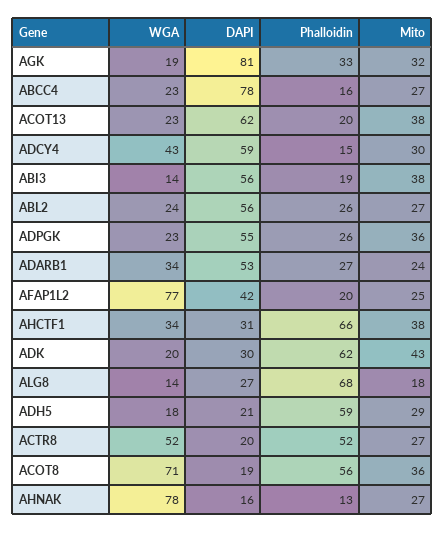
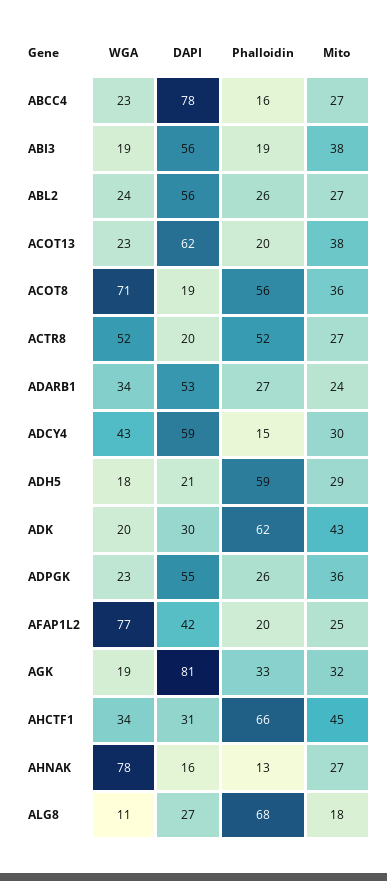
  {
    "WGA": {
      "AGK": 19,
      "ABCC4": 23,
      "ACOT13": 23,
      "ADCY4": 43,
-     "ABI3": 14,
+     "ABI3": 19,
      "ABL2": 24,
      "ADPGK": 23,
      "ADARB1": 34,
      "AFAP1L2": 77,
      "AHCTF1": 34,
      "ADK": 20,
-     "ALG8": 14,
+     "ALG8": 11,
      "ADH5": 18,
      "ACTR8": 52,
      "ACOT8": 71,
      "AHNAK": 78
    },
    "DAPI": {
      "AGK": 81,
      "ABCC4": 78,
      "ACOT13": 62,
      "ADCY4": 59,
      "ABI3": 56,
      "ABL2": 56,
      "ADPGK": 55,
      "ADARB1": 53,
      "AFAP1L2": 42,
      "AHCTF1": 31,
      "ADK": 30,
      "ALG8": 27,
      "ADH5": 21,
      "ACTR8": 20,
      "ACOT8": 19,
      "AHNAK": 16
    },
    "Phalloidin": {
      "AGK": 33,
      "ABCC4": 16,
      "ACOT13": 20,
      "ADCY4": 15,
      "ABI3": 19,
      "ABL2": 26,
      "ADPGK": 26,
      "ADARB1": 27,
      "AFAP1L2": 20,
      "AHCTF1": 66,
      "ADK": 62,
      "ALG8": 68,
      "ADH5": 59,
      "ACTR8": 52,
      "ACOT8": 56,
      "AHNAK": 13
    },
    "Mito": {
      "AGK": 32,
      "ABCC4": 27,
      "ACOT13": 38,
      "ADCY4": 30,
      "ABI3": 38,
      "ABL2": 27,
      "ADPGK": 36,
      "ADARB1": 24,
      "AFAP1L2": 25,
-     "AHCTF1": 38,
+     "AHCTF1": 45,
      "ADK": 43,
      "ALG8": 18,
      "ADH5": 29,
      "ACTR8": 27,
      "ACOT8": 36,
      "AHNAK": 27
    }
  }

